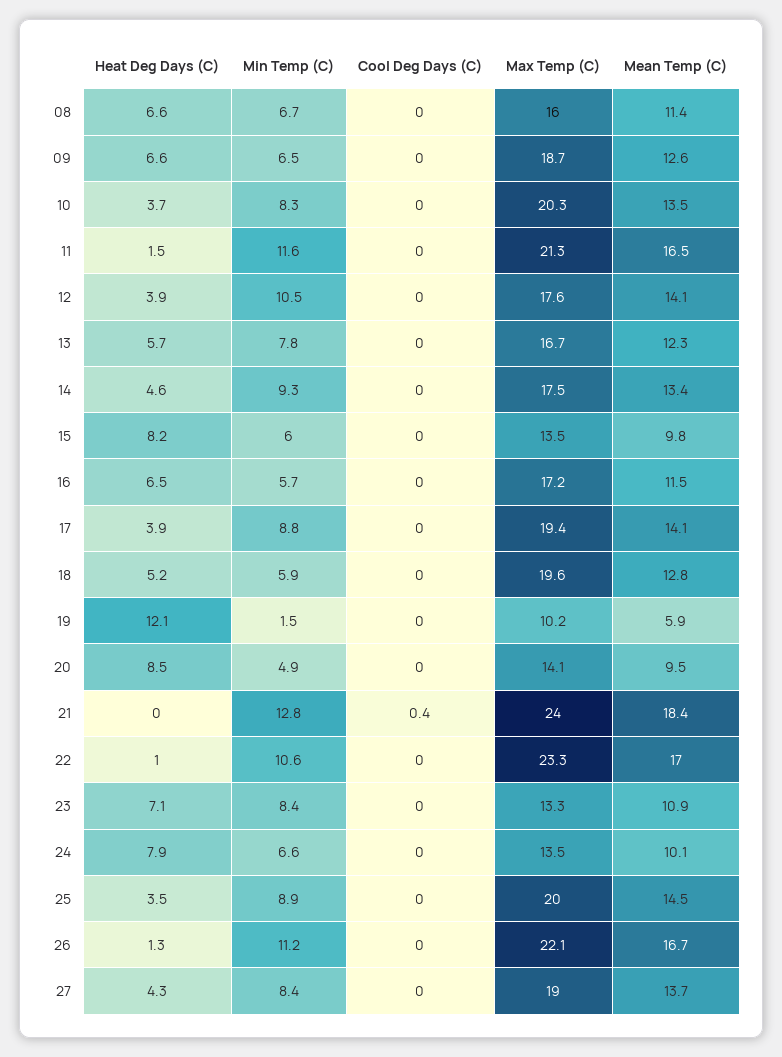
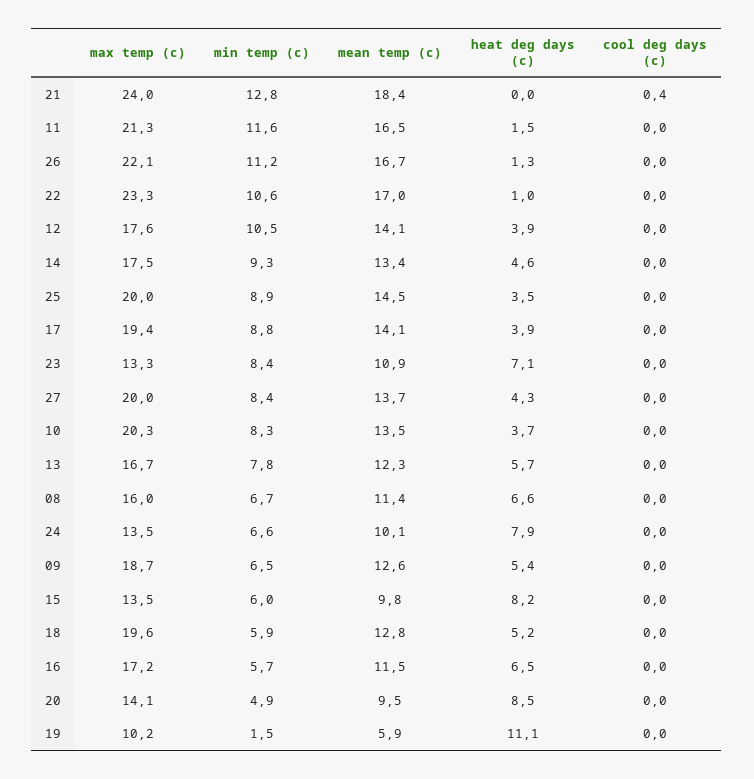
  {
    "Heat Deg Days (C)": {
      "08": 6.6,
-     "09": 6.6,
+     "09": 5.4,
      "10": 3.7,
      "11": 1.5,
      "12": 3.9,
      "13": 5.7,
      "14": 4.6,
      "15": 8.2,
      "16": 6.5,
      "17": 3.9,
      "18": 5.2,
-     "19": 12.1,
+     "19": 11.1,
      "20": 8.5,
      "21": 0,
      "22": 1,
      "23": 7.1,
      "24": 7.9,
      "25": 3.5,
      "26": 1.3,
      "27": 4.3
    },
    "Min Temp (C)": {
      "08": 6.7,
      "09": 6.5,
      "10": 8.3,
      "11": 11.6,
      "12": 10.5,
      "13": 7.8,
      "14": 9.3,
      "15": 6,
      "16": 5.7,
      "17": 8.8,
      "18": 5.9,
      "19": 1.5,
      "20": 4.9,
      "21": 12.8,
      "22": 10.6,
      "23": 8.4,
      "24": 6.6,
      "25": 8.9,
      "26": 11.2,
      "27": 8.4
    },
    "Cool Deg Days (C)": {
      "08": 0,
      "09": 0,
      "10": 0,
      "11": 0,
      "12": 0,
      "13": 0,
      "14": 0,
      "15": 0,
      "16": 0,
      "17": 0,
      "18": 0,
      "19": 0,
      "20": 0,
      "21": 0.4,
      "22": 0,
      "23": 0,
      "24": 0,
      "25": 0,
      "26": 0,
      "27": 0
    },
    "Max Temp (C)": {
      "08": 16,
      "09": 18.7,
      "10": 20.3,
      "11": 21.3,
      "12": 17.6,
      "13": 16.7,
      "14": 17.5,
      "15": 13.5,
      "16": 17.2,
      "17": 19.4,
      "18": 19.6,
      "19": 10.2,
      "20": 14.1,
      "21": 24,
      "22": 23.3,
      "23": 13.3,
      "24": 13.5,
      "25": 20,
      "26": 22.1,
-     "27": 19
+     "27": 20
    },
    "Mean Temp (C)": {
      "08": 11.4,
      "09": 12.6,
      "10": 13.5,
      "11": 16.5,
      "12": 14.1,
      "13": 12.3,
      "14": 13.4,
      "15": 9.8,
      "16": 11.5,
      "17": 14.1,
      "18": 12.8,
      "19": 5.9,
      "20": 9.5,
      "21": 18.4,
      "22": 17,
      "23": 10.9,
      "24": 10.1,
      "25": 14.5,
      "26": 16.7,
      "27": 13.7
    }
  }

